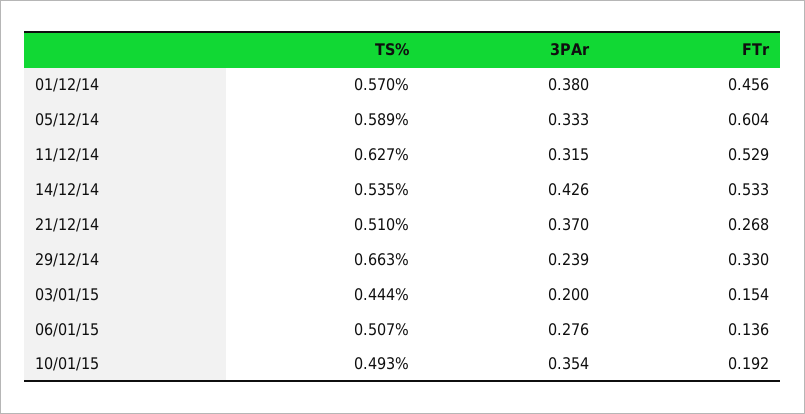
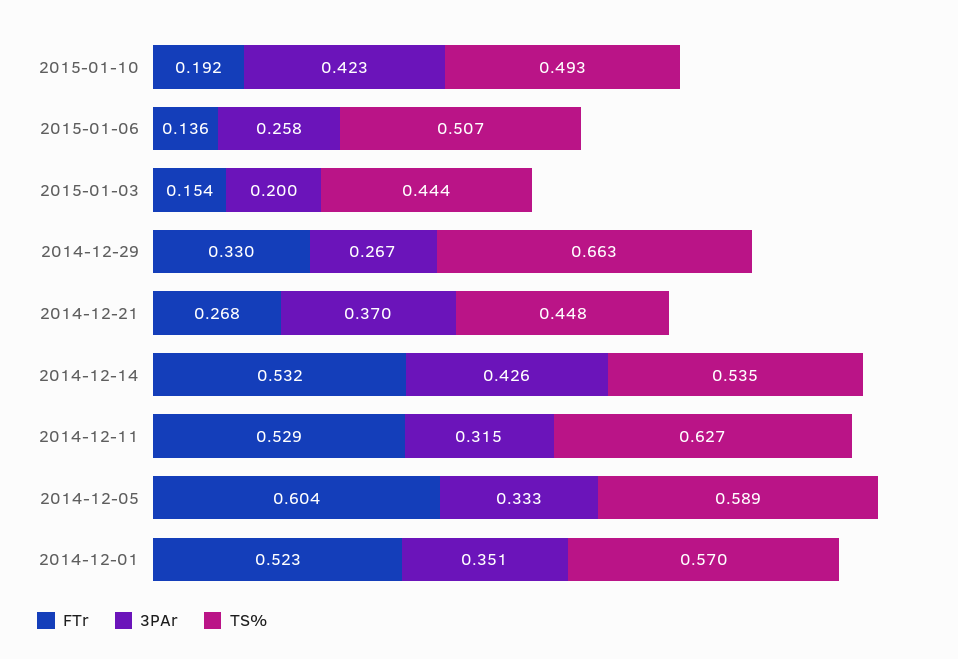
  {
    "TS%": {
      "01/12/14": 0.57,
      "05/12/14": 0.589,
      "11/12/14": 0.627,
      "14/12/14": 0.535,
-     "21/12/14": 0.51,
+     "21/12/14": 0.448,
      "29/12/14": 0.663,
      "03/01/15": 0.444,
      "06/01/15": 0.507,
      "10/01/15": 0.493
    },
    "3PAr": {
-     "01/12/14": 0.38,
+     "01/12/14": 0.351,
      "05/12/14": 0.333,
      "11/12/14": 0.315,
      "14/12/14": 0.426,
      "21/12/14": 0.37,
-     "29/12/14": 0.239,
+     "29/12/14": 0.267,
      "03/01/15": 0.2,
-     "06/01/15": 0.276,
+     "06/01/15": 0.258,
-     "10/01/15": 0.354
+     "10/01/15": 0.423
    },
    "FTr": {
-     "01/12/14": 0.456,
+     "01/12/14": 0.523,
      "05/12/14": 0.604,
      "11/12/14": 0.529,
-     "14/12/14": 0.533,
+     "14/12/14": 0.532,
      "21/12/14": 0.268,
      "29/12/14": 0.33,
      "03/01/15": 0.154,
      "06/01/15": 0.136,
      "10/01/15": 0.192
    }
  }

